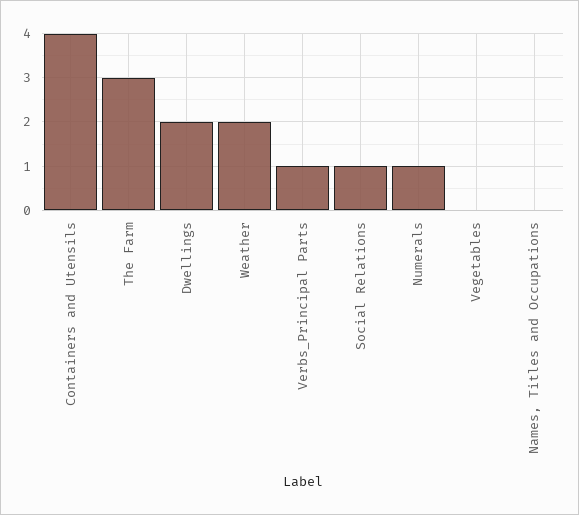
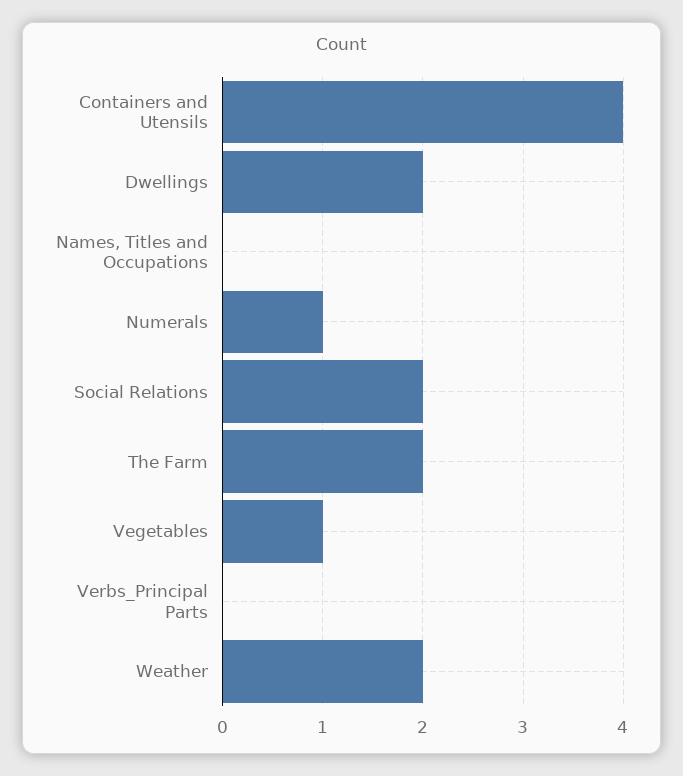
  {
    "Containers and Utensils": 4,
-   "The Farm": 3,
+   "The Farm": 2,
    "Dwellings": 2,
    "Weather": 2,
-   "Verbs_Principal Parts": 1,
+   "Verbs_Principal Parts": 0,
-   "Social Relations": 1,
+   "Social Relations": 2,
    "Numerals": 1,
-   "Vegetables": 0,
+   "Vegetables": 1,
    "Names, Titles and Occupations": 0
  }

